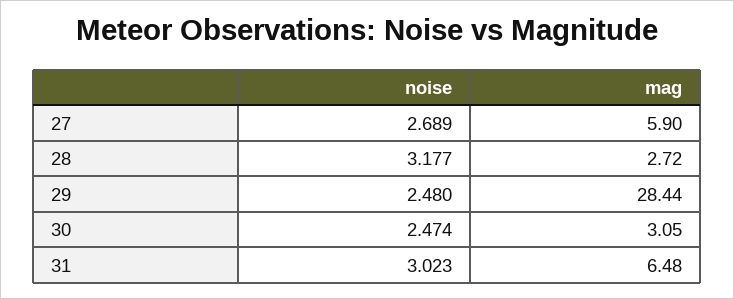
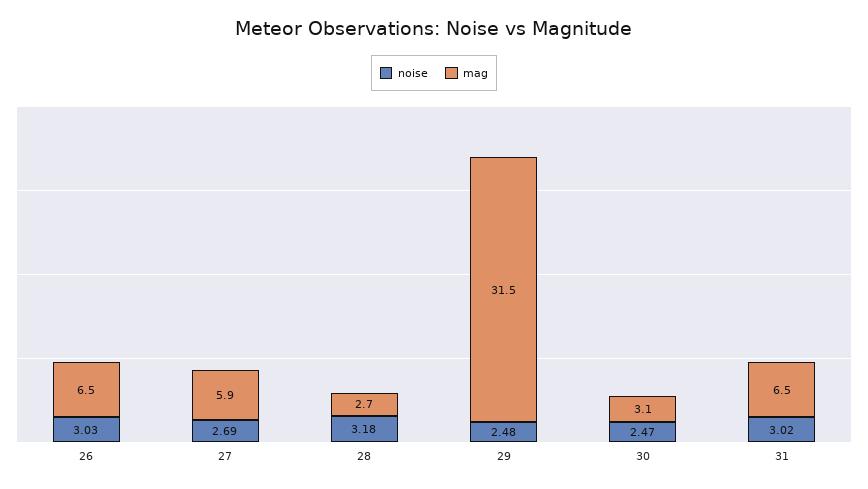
  {
    "noise": {
      "27": 2.689,
      "28": 3.177,
      "29": 2.48,
      "30": 2.474,
-     "31": 3.023
+     "31": 3.023,
+     "26": 3.03
    },
    "mag": {
      "27": 5.9,
      "28": 2.72,
-     "29": 28.44,
+     "29": 31.5,
      "30": 3.05,
-     "31": 6.48
+     "31": 6.48,
+     "26": 6.5
    }
  }

